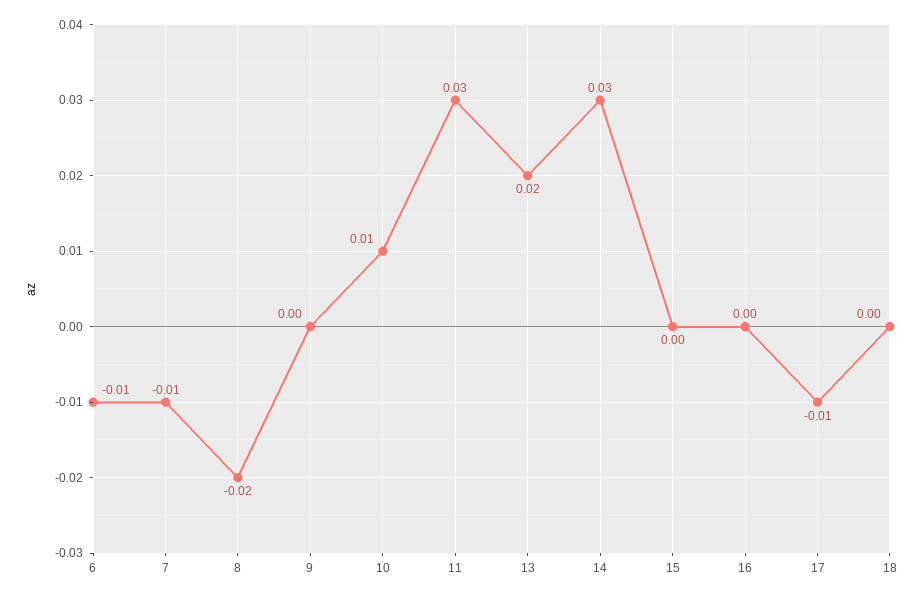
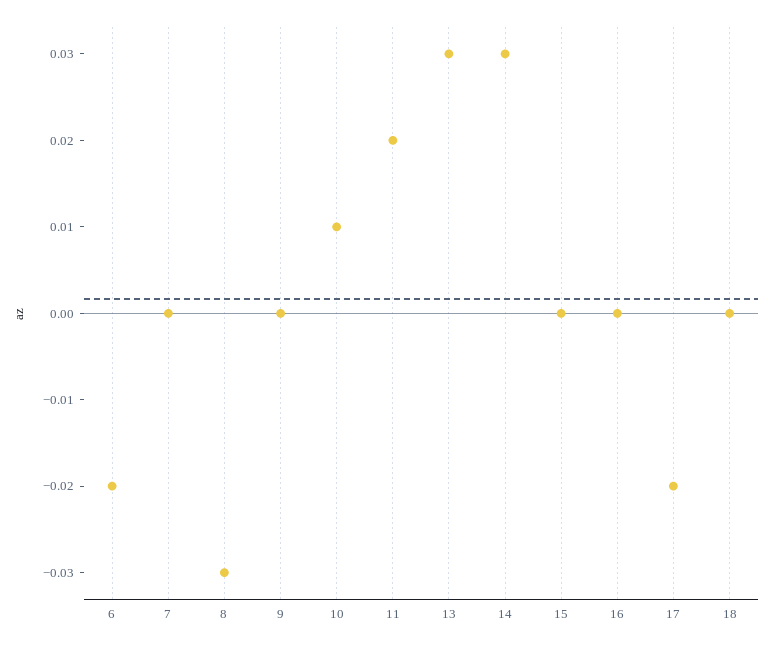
  {
-   "6": -0.01,
+   "6": -0.02,
-   "7": -0.01,
+   "7": 0,
-   "8": -0.02,
+   "8": -0.03,
    "9": 0,
    "10": 0.01,
-   "11": 0.03,
+   "11": 0.02,
-   "13": 0.02,
+   "13": 0.03,
    "14": 0.03,
    "15": 0,
    "16": 0,
-   "17": -0.01,
+   "17": -0.02,
    "18": 0
  }

